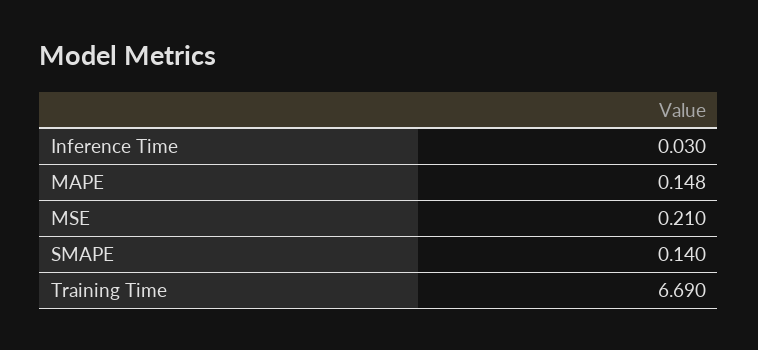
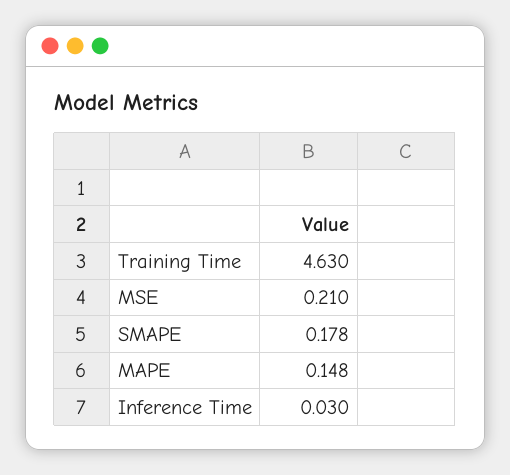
  {
    "Inference Time": 0.03,
    "MAPE": 0.148,
    "MSE": 0.21,
-   "SMAPE": 0.14,
+   "SMAPE": 0.178,
-   "Training Time": 6.69
+   "Training Time": 4.63
  }

